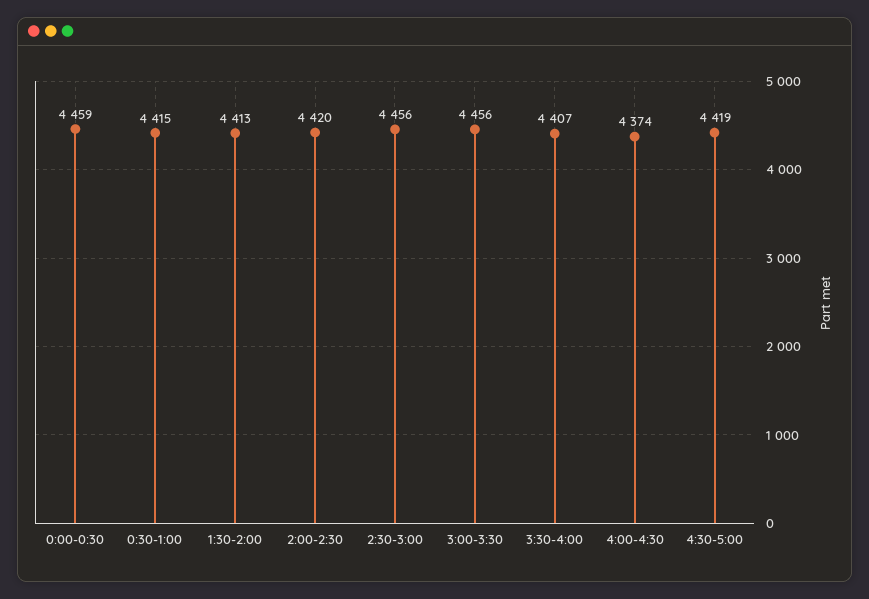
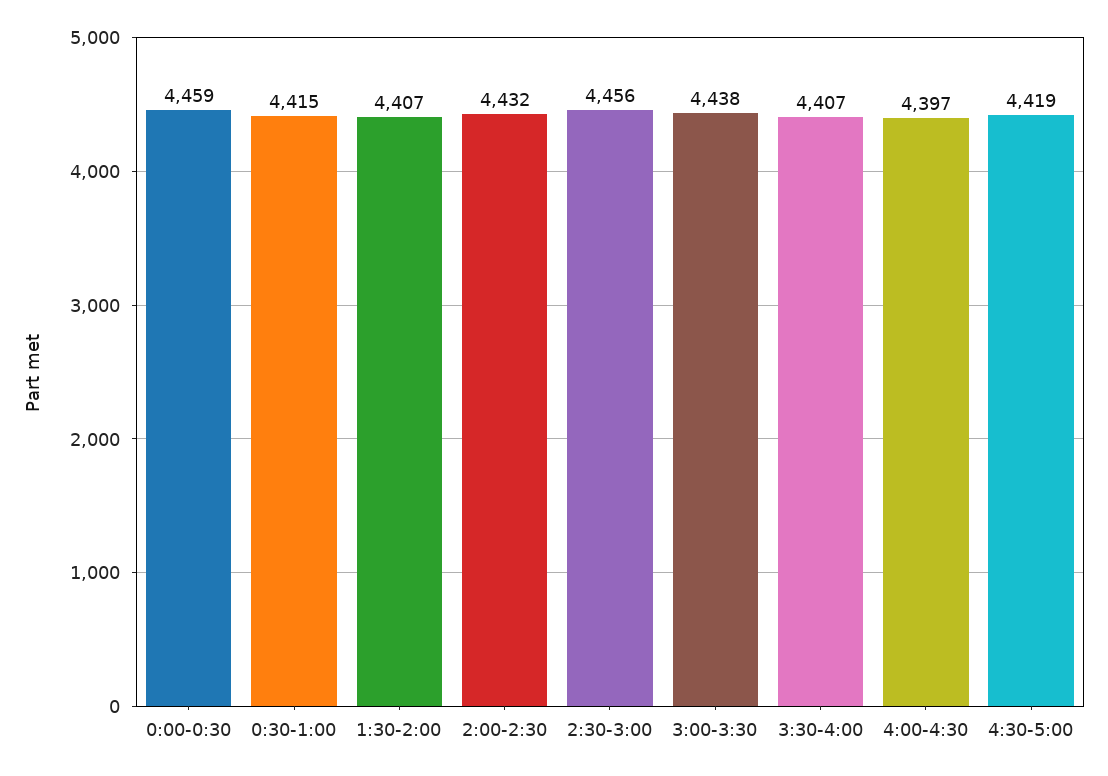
  {
    "0:00-0:30": 4459,
    "0:30-1:00": 4415,
-   "1:30-2:00": 4413,
+   "1:30-2:00": 4407,
-   "2:00-2:30": 4420,
+   "2:00-2:30": 4432,
    "2:30-3:00": 4456,
-   "3:00-3:30": 4456,
+   "3:00-3:30": 4438,
    "3:30-4:00": 4407,
-   "4:00-4:30": 4374,
+   "4:00-4:30": 4397,
    "4:30-5:00": 4419
  }

